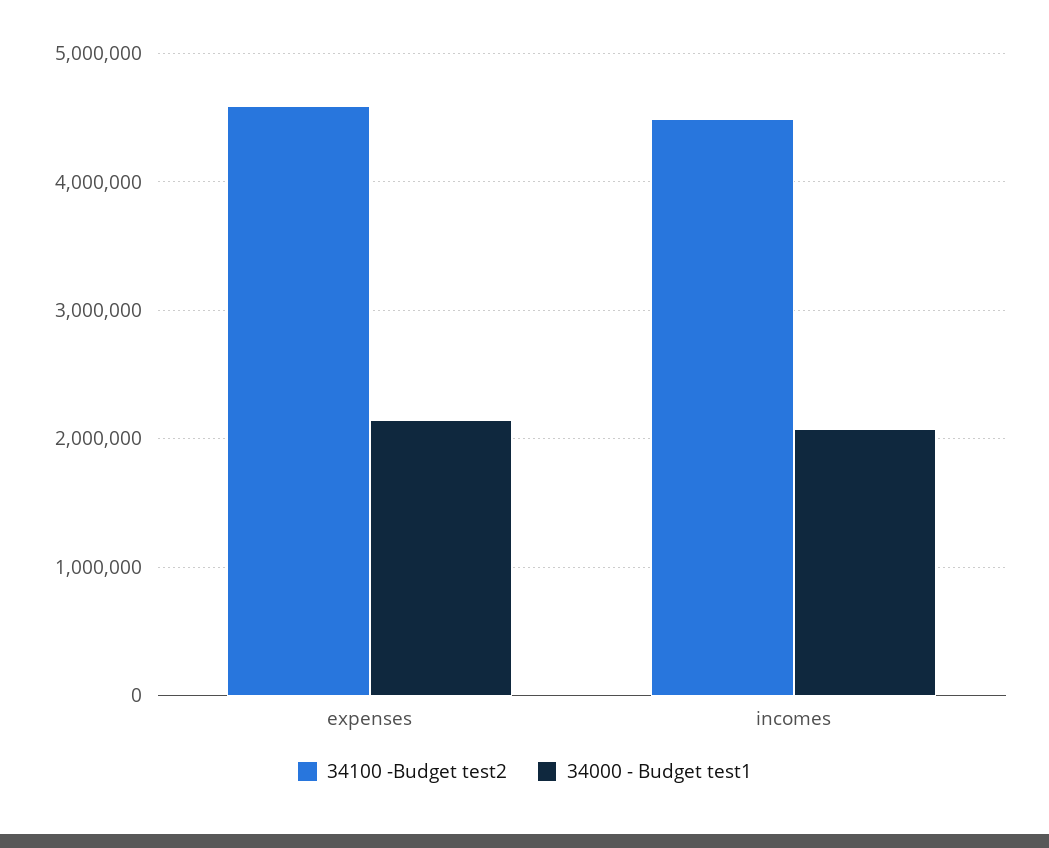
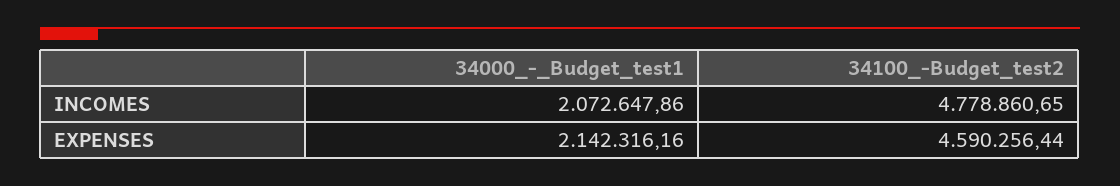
  {
    "34100 -Budget test2": {
      "expenses": 4590256.44,
-     "incomes": 4500000
+     "incomes": 4778860.65
    },
    "34000 - Budget test1": {
      "expenses": 2142316.16,
      "incomes": 2072647.86
    }
  }

